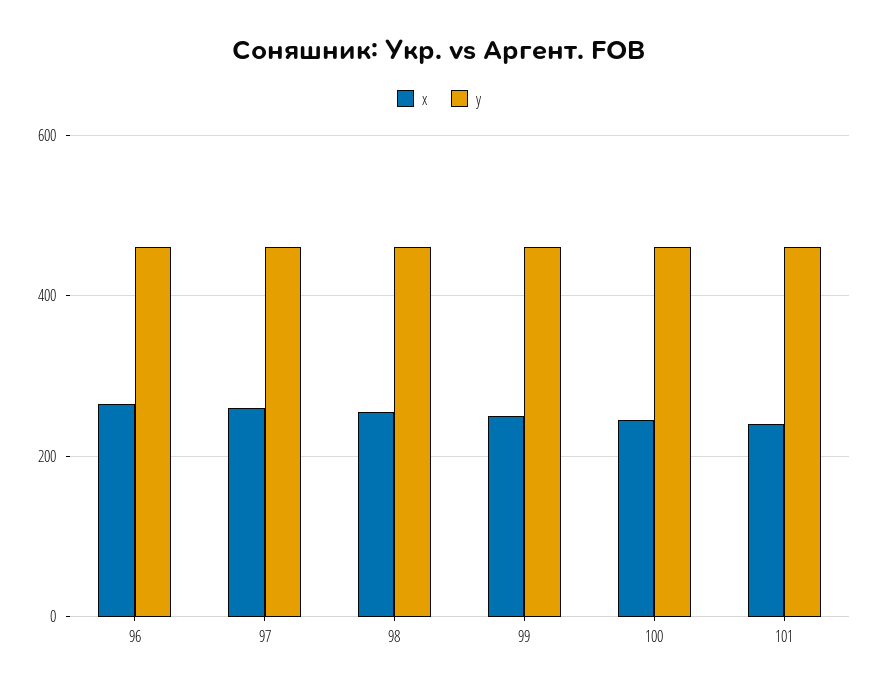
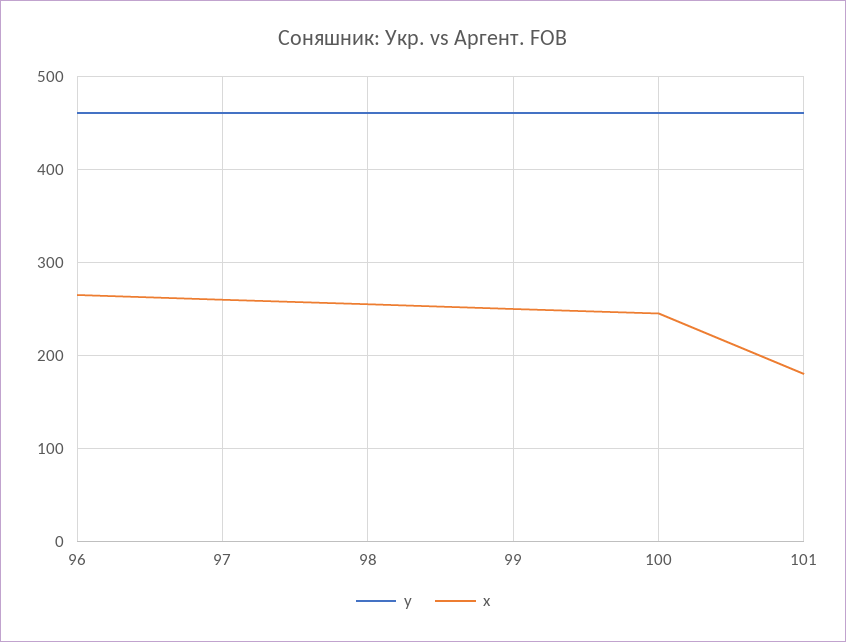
  {
    "x": {
      "96": 270,
      "97": 260,
      "98": 260,
      "99": 250,
      "100": 250,
-     "101": 240
+     "101": 180
    },
    "y": {
      "96": 460,
      "97": 460,
      "98": 460,
      "99": 460,
      "100": 460,
      "101": 460
    }
  }

